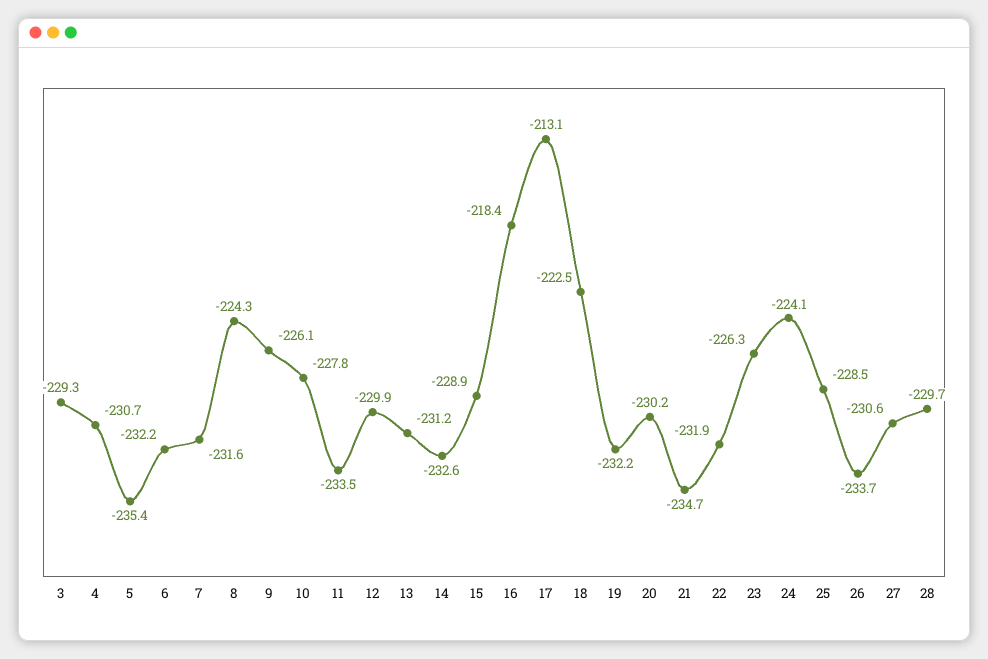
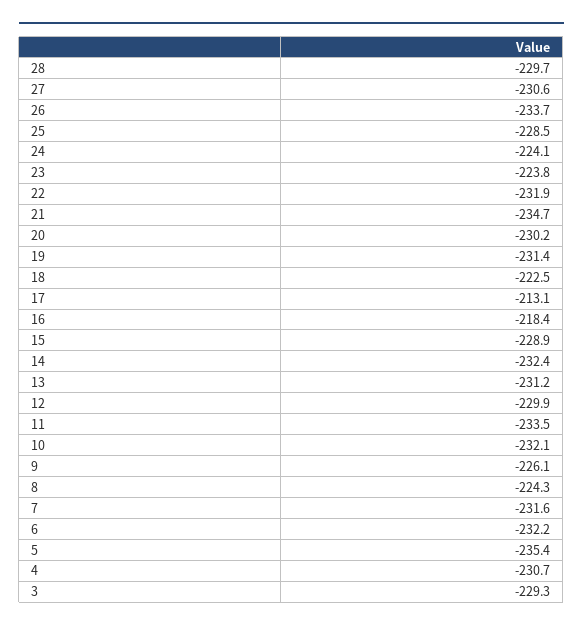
  {
    "3": -229.3,
    "4": -230.7,
    "5": -235.4,
    "6": -232.2,
    "7": -231.6,
    "8": -224.3,
    "9": -226.1,
-   "10": -227.8,
+   "10": -232.1,
    "11": -233.5,
    "12": -229.9,
    "13": -231.2,
-   "14": -232.6,
+   "14": -232.4,
    "15": -228.9,
    "16": -218.4,
    "17": -213.1,
    "18": -222.5,
-   "19": -232.2,
+   "19": -231.4,
    "20": -230.2,
    "21": -234.7,
    "22": -231.9,
-   "23": -226.3,
+   "23": -223.8,
    "24": -224.1,
    "25": -228.5,
    "26": -233.7,
    "27": -230.6,
    "28": -229.7
  }

